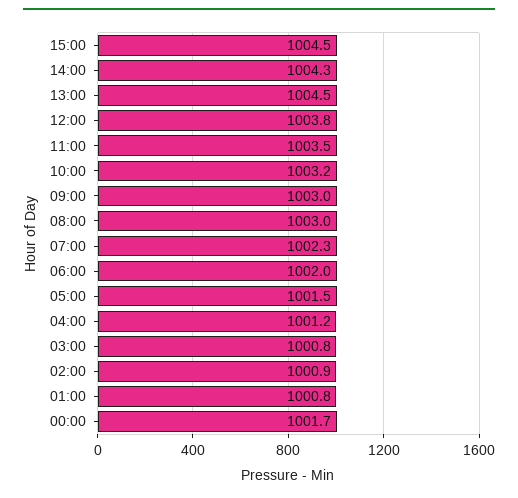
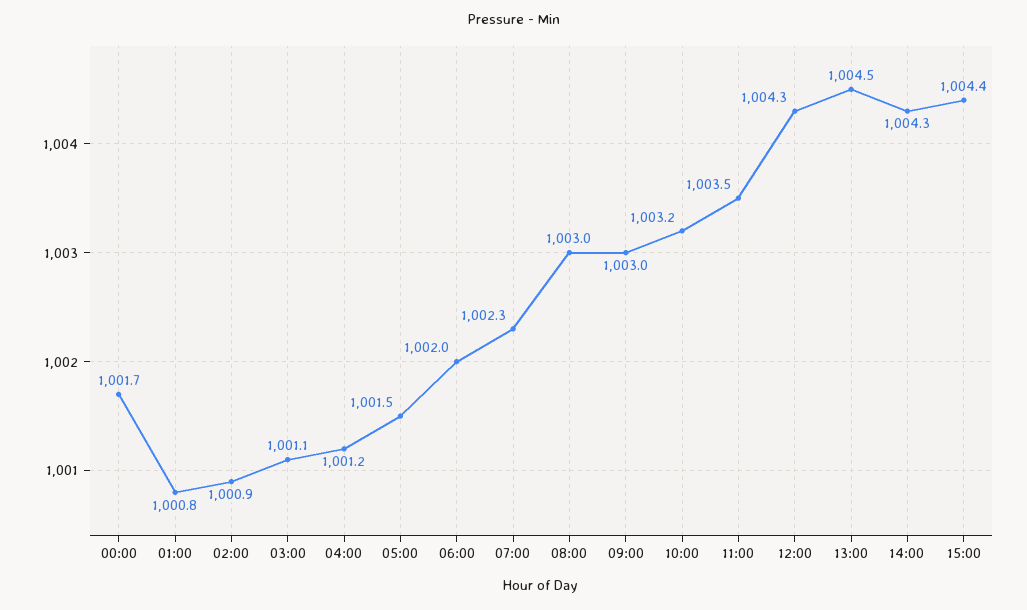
  {
-   "15:00": 1004.5,
+   "15:00": 1004.4,
    "14:00": 1004.3,
    "13:00": 1004.5,
-   "12:00": 1003.8,
+   "12:00": 1004.3,
    "11:00": 1003.5,
    "10:00": 1003.2,
    "09:00": 1003,
    "08:00": 1003,
    "07:00": 1002.3,
    "06:00": 1002,
    "05:00": 1001.5,
    "04:00": 1001.2,
-   "03:00": 1000.8,
+   "03:00": 1001.1,
    "02:00": 1000.9,
    "01:00": 1000.8,
    "00:00": 1001.7
  }

